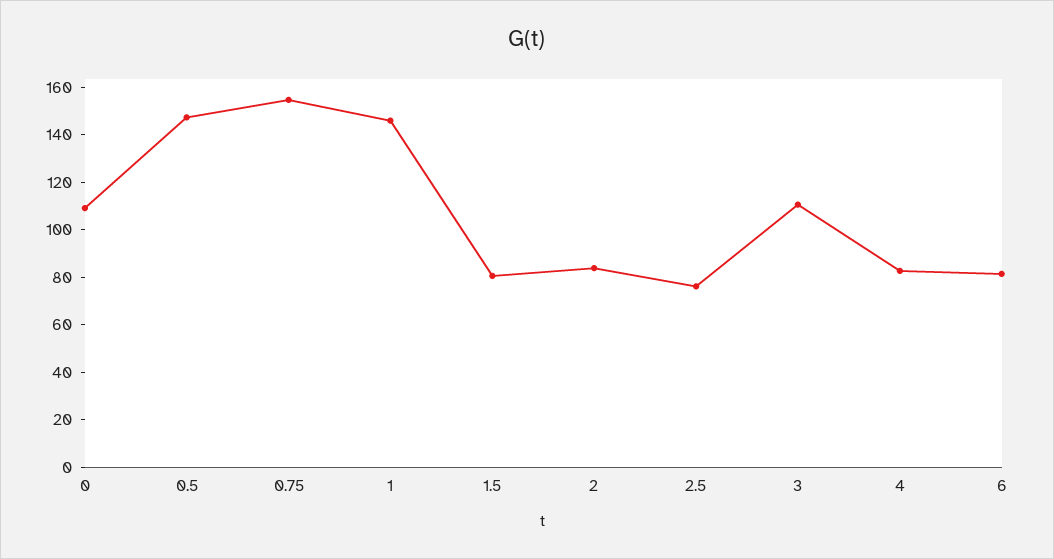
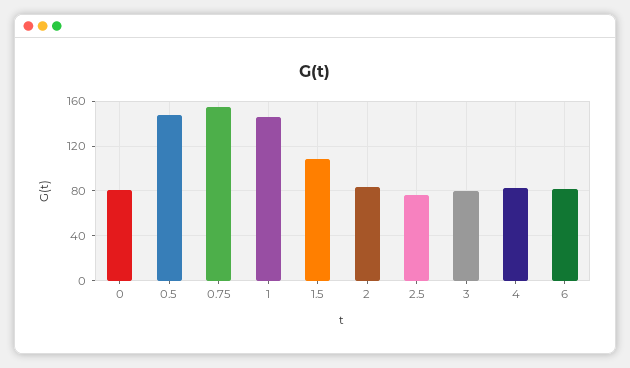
  {
-   "0": 110,
+   "0": 80,
    "0.5": 145,
    "0.75": 155,
    "1": 145,
-   "1.5": 80,
+   "1.5": 110,
    "2": 85,
    "2.5": 75,
-   "3": 110,
+   "3": 80,
    "4": 85,
    "6": 80
  }

